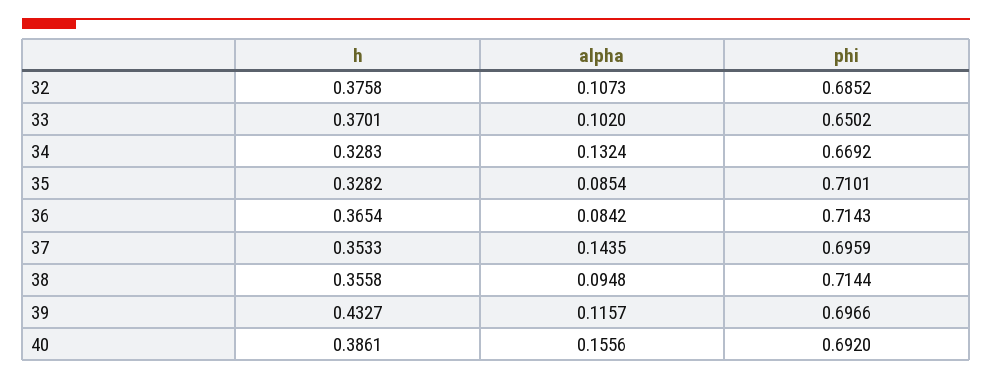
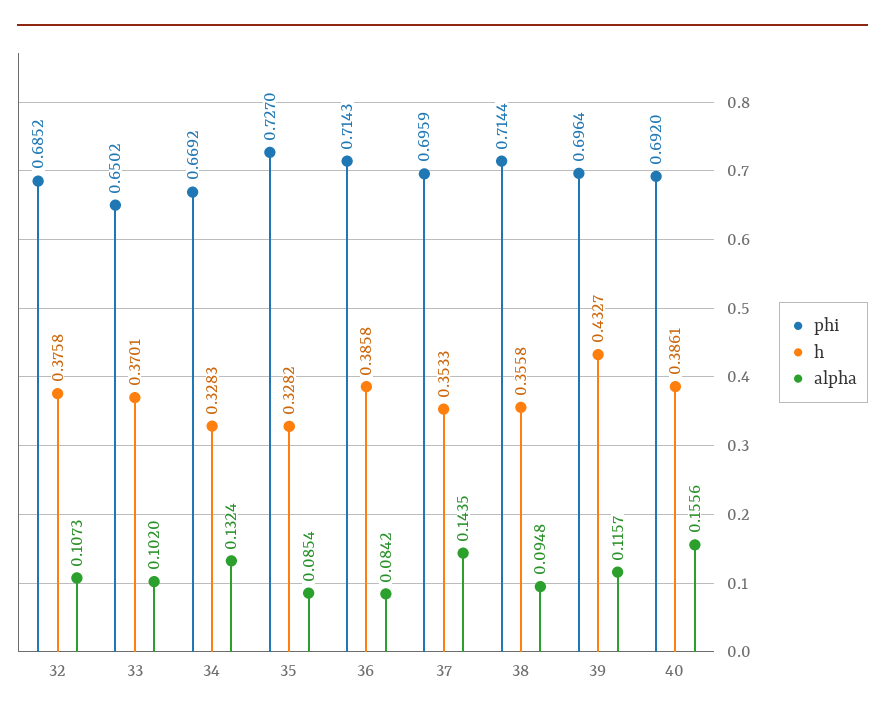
  {
    "h": {
      "32": 0.3758,
      "33": 0.3701,
      "34": 0.3283,
      "35": 0.3282,
-     "36": 0.3654,
+     "36": 0.3858,
      "37": 0.3533,
      "38": 0.3558,
      "39": 0.4327,
      "40": 0.3861
    },
    "alpha": {
      "32": 0.1073,
      "33": 0.102,
      "34": 0.1324,
      "35": 0.0854,
      "36": 0.0842,
      "37": 0.1435,
      "38": 0.0948,
      "39": 0.1157,
      "40": 0.1556
    },
    "phi": {
      "32": 0.6852,
      "33": 0.6502,
      "34": 0.6692,
-     "35": 0.7101,
+     "35": 0.727,
      "36": 0.7143,
      "37": 0.6959,
      "38": 0.7144,
-     "39": 0.6966,
+     "39": 0.6964,
      "40": 0.692
    }
  }

